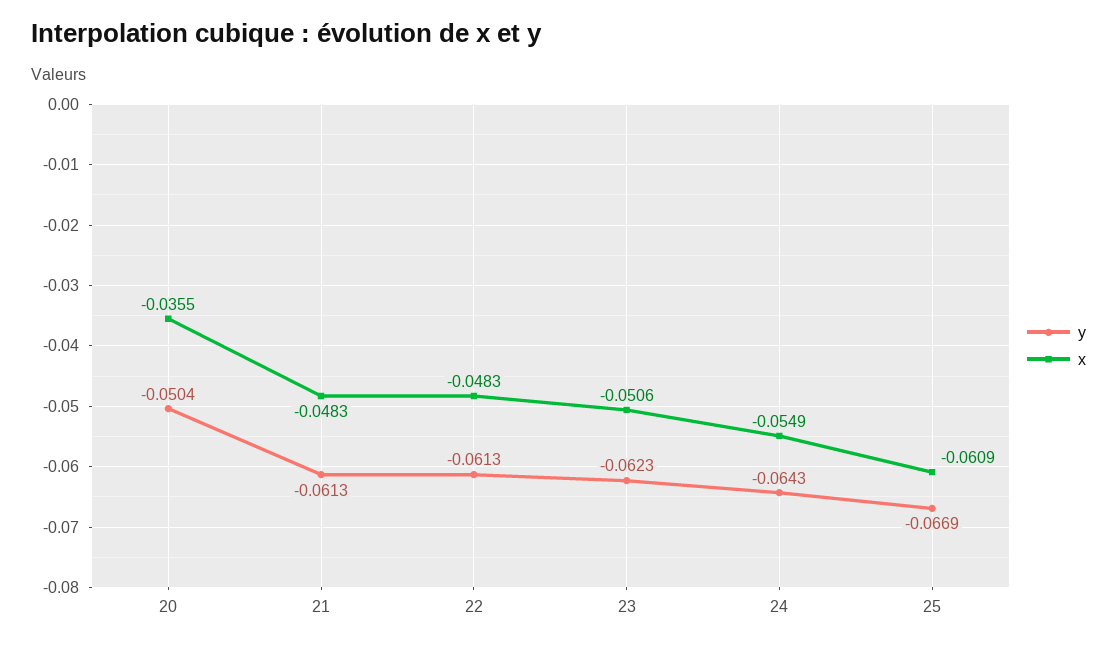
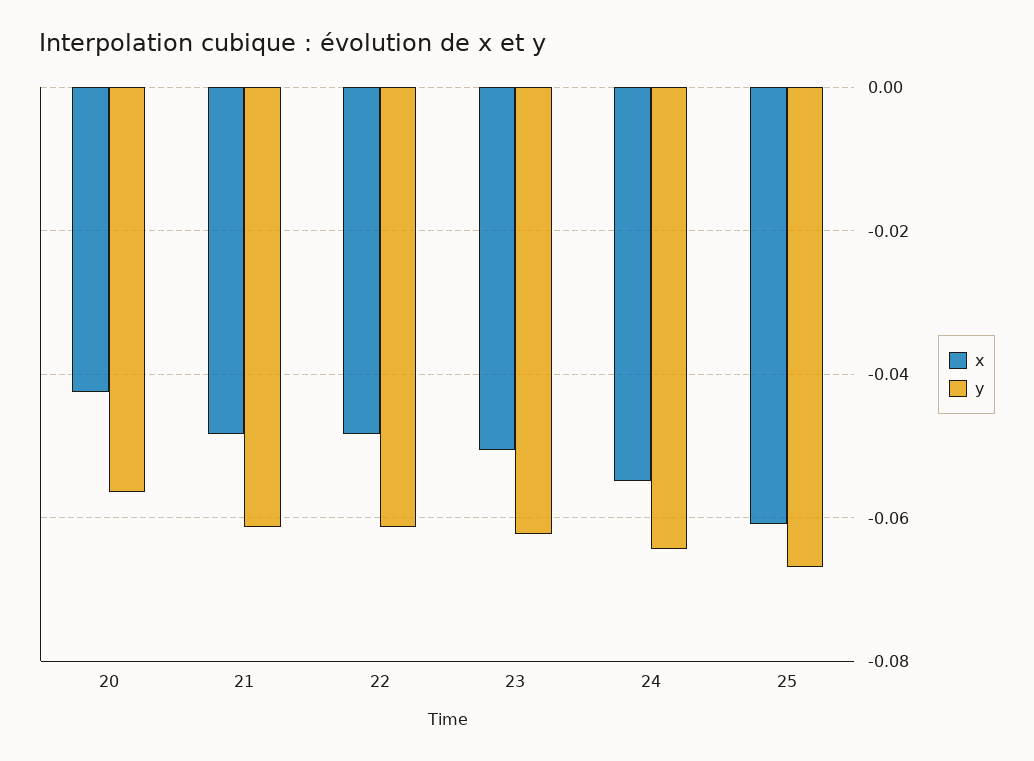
  {
    "y": {
-     "20": -0.0504,
+     "20": -0.056,
      "21": -0.0613,
      "22": -0.0613,
      "23": -0.0623,
      "24": -0.0643,
      "25": -0.0669
    },
    "x": {
-     "20": -0.0355,
+     "20": -0.042,
      "21": -0.0483,
      "22": -0.0483,
      "23": -0.0506,
      "24": -0.0549,
      "25": -0.0609
    }
  }

